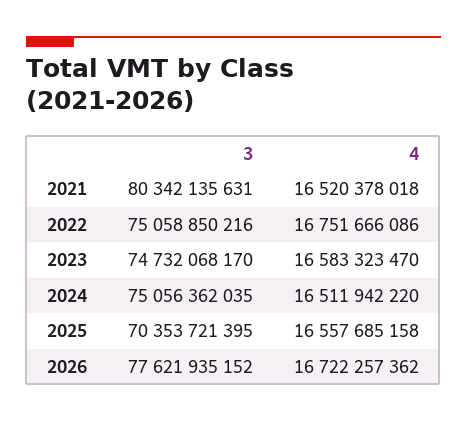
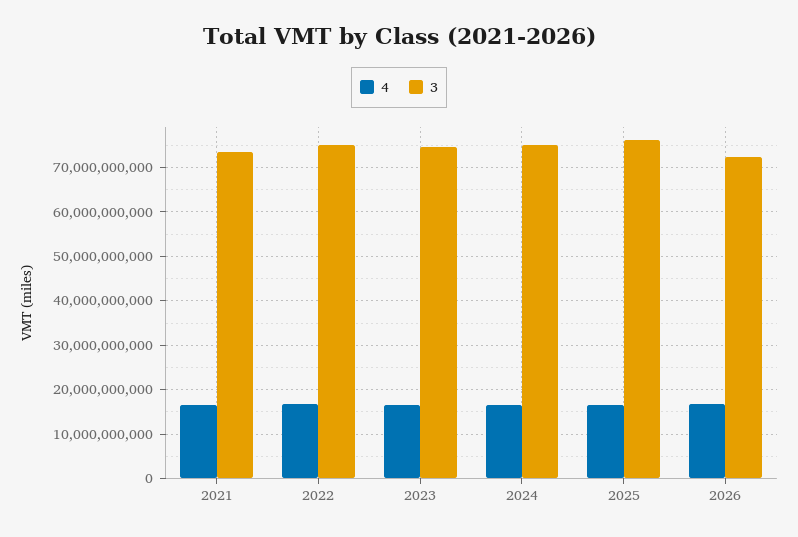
  {
    "3": {
-     "2021": 80342135631,
+     "2021": 74000000000,
      "2022": 75058850216,
      "2023": 74732068170,
      "2024": 75056362035,
-     "2025": 70353721395,
+     "2025": 76000000000,
-     "2026": 77621935152
+     "2026": 72000000000
    },
    "4": {
      "2021": 16520378018,
      "2022": 16751666086,
      "2023": 16583323470,
      "2024": 16511942220,
      "2025": 16557685158,
      "2026": 16722257362
    }
  }

